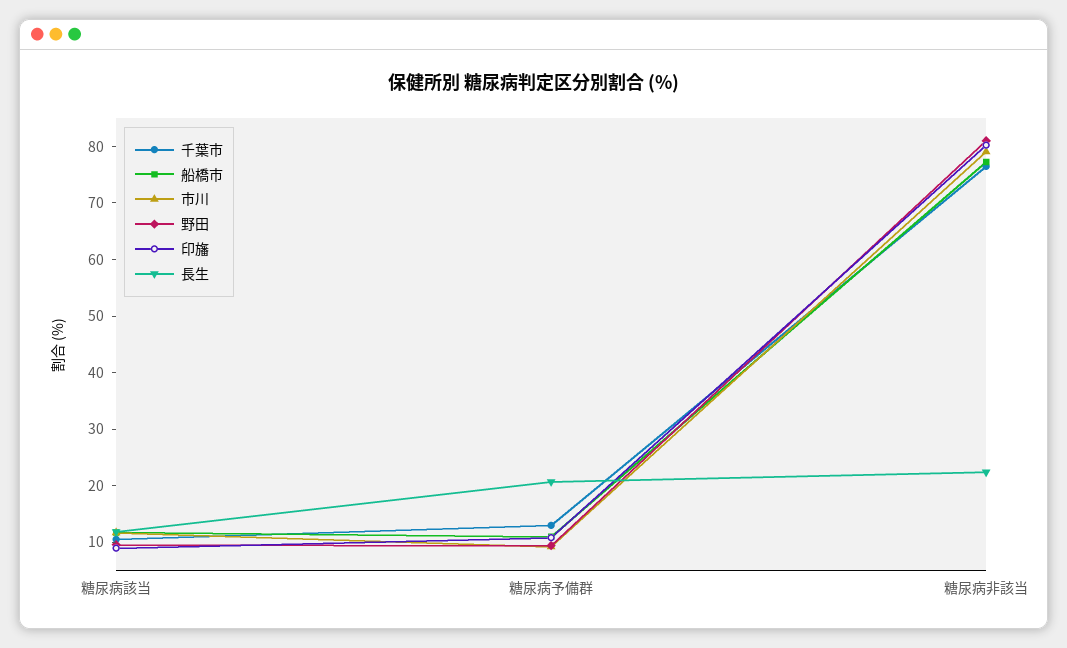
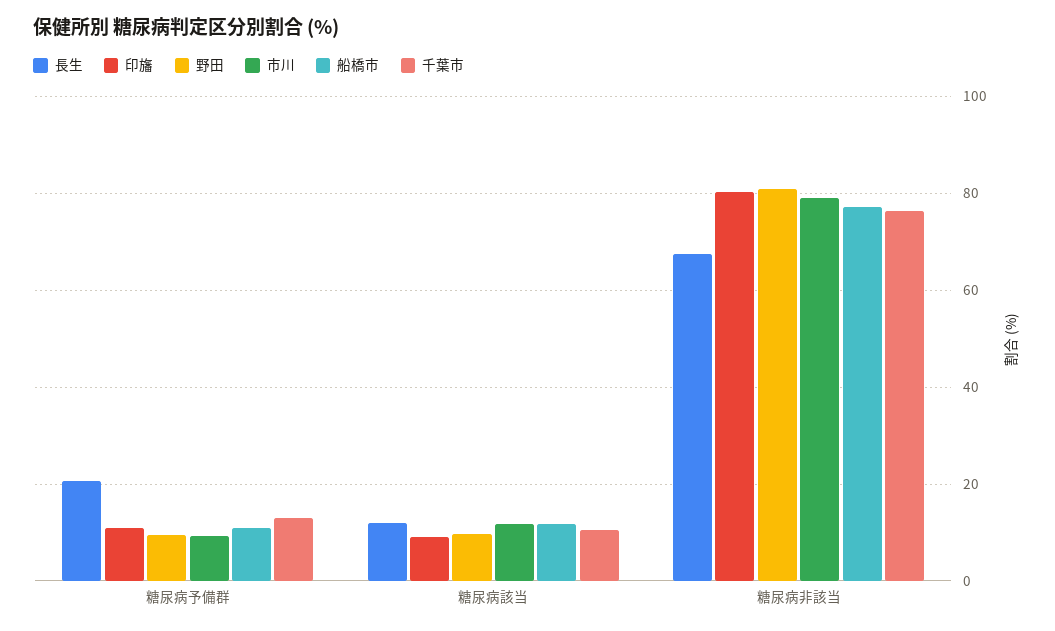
  {
    "千葉市": {
      "糖尿病該当": 10,
      "糖尿病予備群": 14,
      "糖尿病非該当": 76
    },
    "船橋市": {
      "糖尿病該当": 12,
      "糖尿病予備群": 12,
      "糖尿病非該当": 78
    },
    "市川": {
      "糖尿病該当": 12,
      "糖尿病予備群": 10,
      "糖尿病非該当": 80
    },
    "野田": {
      "糖尿病該当": 10,
      "糖尿病予備群": 10,
      "糖尿病非該当": 80
    },
    "印旛": {
      "糖尿病該当": 8,
      "糖尿病予備群": 10,
      "糖尿病非該当": 80
    },
    "長生": {
      "糖尿病該当": 12,
      "糖尿病予備群": 20,
-     "糖尿病非該当": 22
+     "糖尿病非該当": 68
    }
  }

